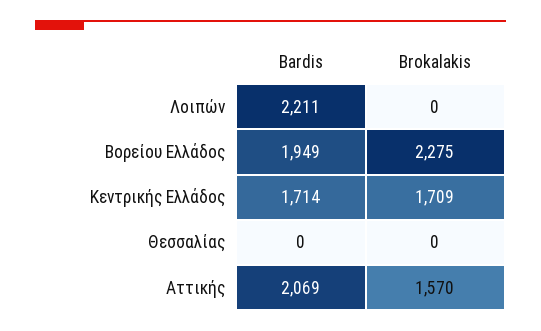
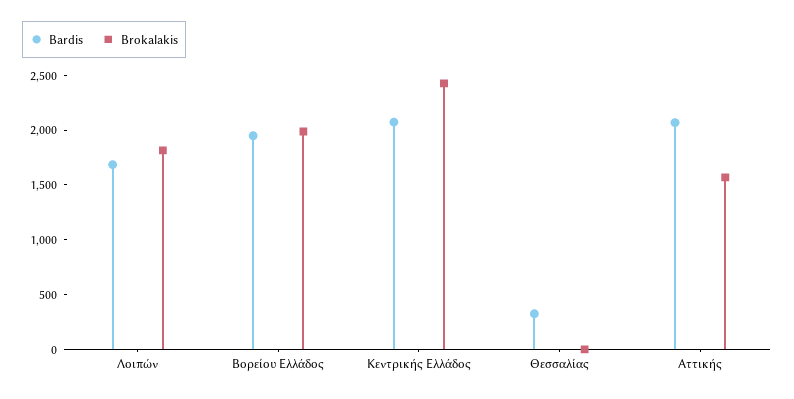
  {
    "Bardis": {
-     "Λοιπών": 2211,
+     "Λοιπών": 1700,
      "Βορείου Ελλάδος": 1949,
-     "Κεντρικής Ελλάδος": 1714,
+     "Κεντρικής Ελλάδος": 2100,
-     "Θεσσαλίας": 0,
+     "Θεσσαλίας": 300,
      "Αττικής": 2069
    },
    "Brokalakis": {
-     "Λοιπών": 0,
+     "Λοιπών": 1800,
-     "Βορείου Ελλάδος": 2275,
+     "Βορείου Ελλάδος": 2000,
-     "Κεντρικής Ελλάδος": 1709,
+     "Κεντρικής Ελλάδος": 2400,
      "Θεσσαλίας": 0,
      "Αττικής": 1570
    }
  }

